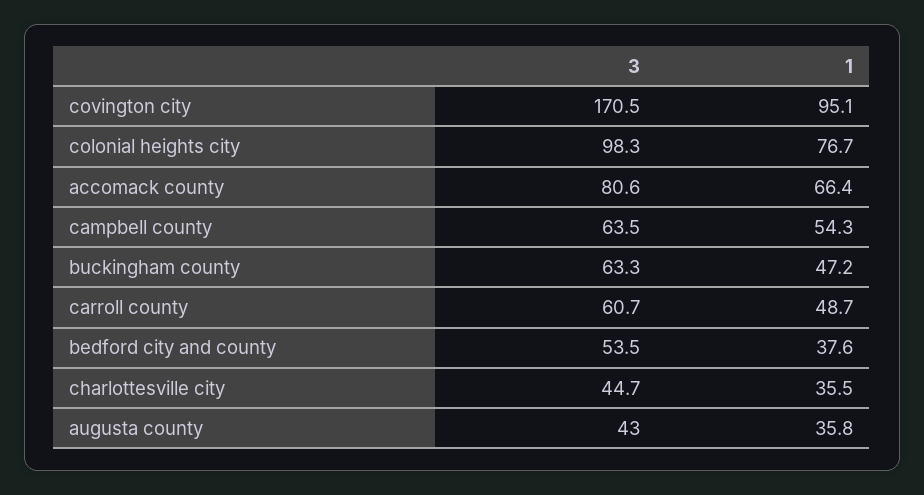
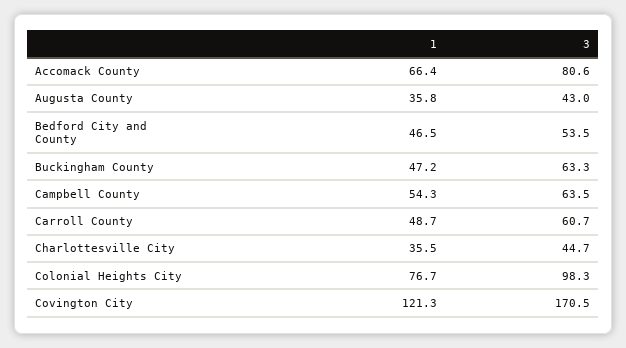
  {
    "3": {
      "covington city": 170.5,
      "colonial heights city": 98.3,
      "accomack county": 80.6,
      "campbell county": 63.5,
      "buckingham county": 63.3,
      "carroll county": 60.7,
      "bedford city and county": 53.5,
      "charlottesville city": 44.7,
      "augusta county": 43
    },
    "1": {
-     "covington city": 95.1,
+     "covington city": 121.3,
      "colonial heights city": 76.7,
      "accomack county": 66.4,
      "campbell county": 54.3,
      "buckingham county": 47.2,
      "carroll county": 48.7,
-     "bedford city and county": 37.6,
+     "bedford city and county": 46.5,
      "charlottesville city": 35.5,
      "augusta county": 35.8
    }
  }

